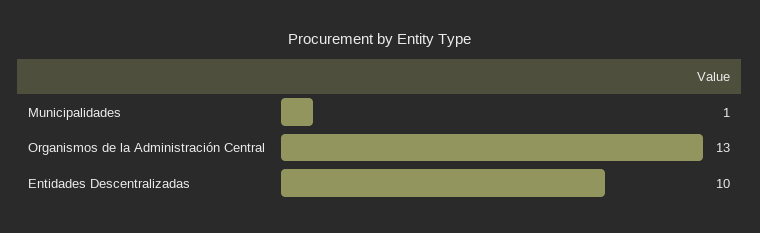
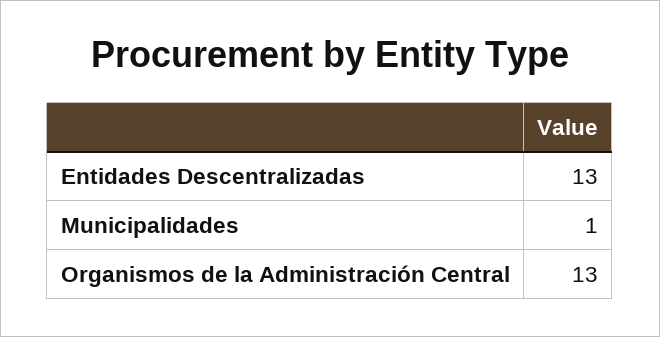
  {
    "Municipalidades": 1,
    "Organismos de la Administración Central": 13,
-   "Entidades Descentralizadas": 10
+   "Entidades Descentralizadas": 13
  }

